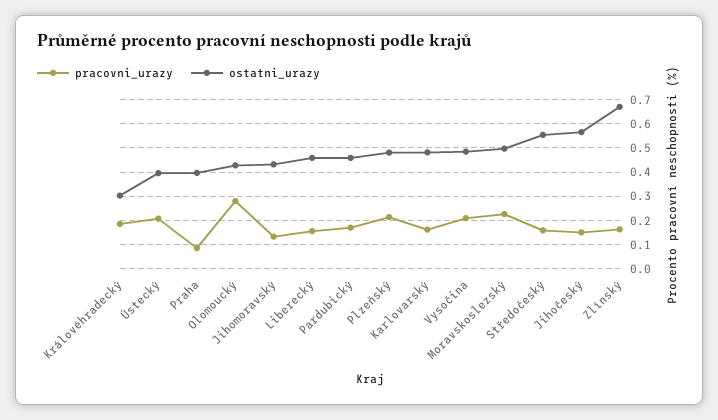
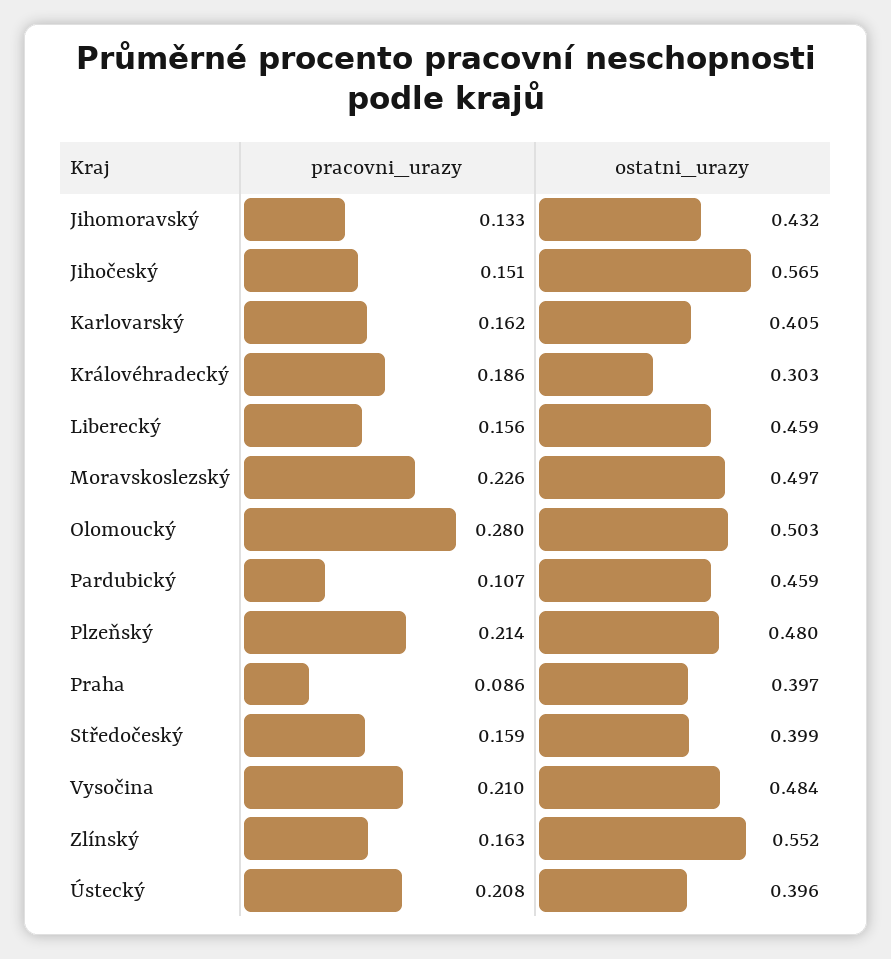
  {
    "pracovni_urazy": {
      "Královéhradecký": 0.186,
      "Ústecký": 0.208,
      "Praha": 0.086,
      "Olomoucký": 0.28,
      "Jihomoravský": 0.133,
      "Liberecký": 0.156,
-     "Pardubický": 0.175,
+     "Pardubický": 0.107,
      "Plzeňský": 0.214,
      "Karlovarský": 0.162,
      "Vysočina": 0.21,
      "Moravskoslezský": 0.226,
      "Středočeský": 0.159,
      "Jihočeský": 0.151,
      "Zlínský": 0.163
    },
    "ostatni_urazy": {
      "Královéhradecký": 0.303,
      "Ústecký": 0.396,
      "Praha": 0.397,
-     "Olomoucký": 0.425,
+     "Olomoucký": 0.503,
      "Jihomoravský": 0.432,
      "Liberecký": 0.459,
      "Pardubický": 0.459,
      "Plzeňský": 0.48,
-     "Karlovarský": 0.475,
+     "Karlovarský": 0.405,
      "Vysočina": 0.484,
      "Moravskoslezský": 0.497,
-     "Středočeský": 0.55,
+     "Středočeský": 0.399,
      "Jihočeský": 0.565,
-     "Zlínský": 0.675
+     "Zlínský": 0.552
    }
  }

